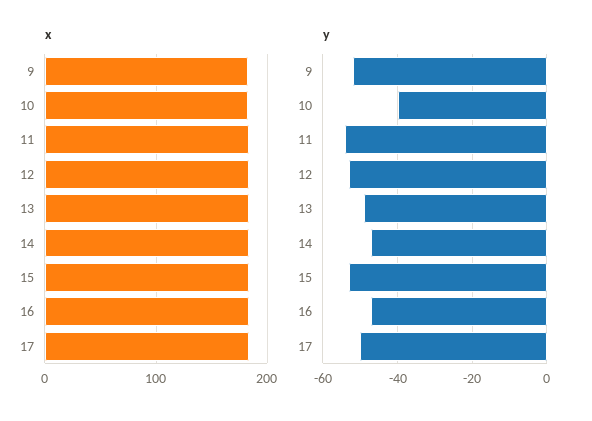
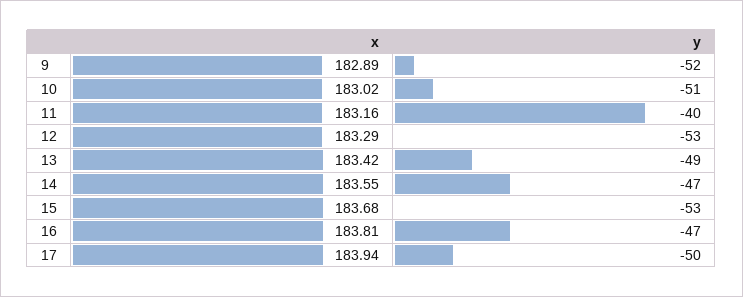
  {
    "x": {
      "9": 182.89,
      "10": 183.02,
      "11": 183.16,
      "12": 183.29,
      "13": 183.42,
      "14": 183.55,
      "15": 183.68,
      "16": 183.81,
      "17": 183.94
    },
    "y": {
      "9": -52,
-     "10": -40,
+     "10": -51,
-     "11": -55,
+     "11": -40,
      "12": -53,
      "13": -49,
      "14": -47,
      "15": -53,
      "16": -47,
      "17": -50
    }
  }

